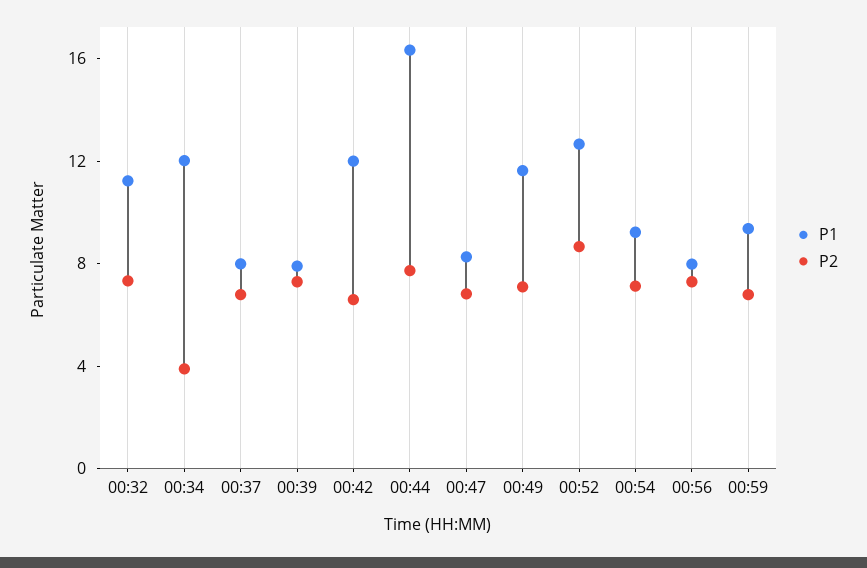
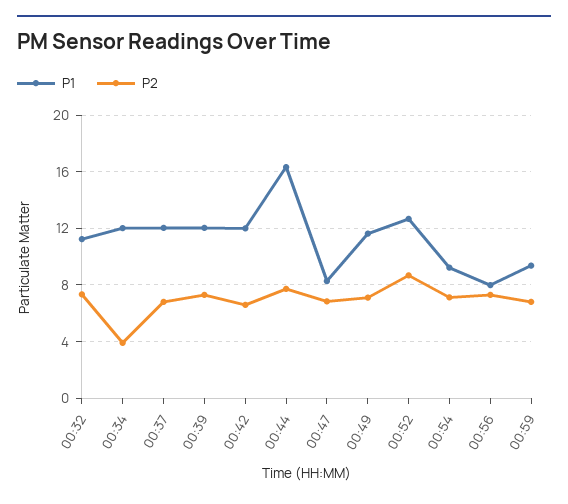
  {
    "P1": {
      "00:32": 11,
      "00:34": 12,
-     "00:37": 8,
+     "00:37": 12,
-     "00:39": 8,
+     "00:39": 12,
      "00:42": 12,
      "00:44": 16.5,
      "00:47": 8.5,
      "00:49": 11.5,
      "00:52": 12.5,
      "00:54": 9,
      "00:56": 8,
      "00:59": 9.5
    },
    "P2": {
      "00:32": 7.5,
      "00:34": 4,
      "00:37": 7,
      "00:39": 7.5,
      "00:42": 6.5,
      "00:44": 7.5,
      "00:47": 7,
      "00:49": 7,
      "00:52": 8.5,
      "00:54": 7,
      "00:56": 7.5,
      "00:59": 7
    }
  }

